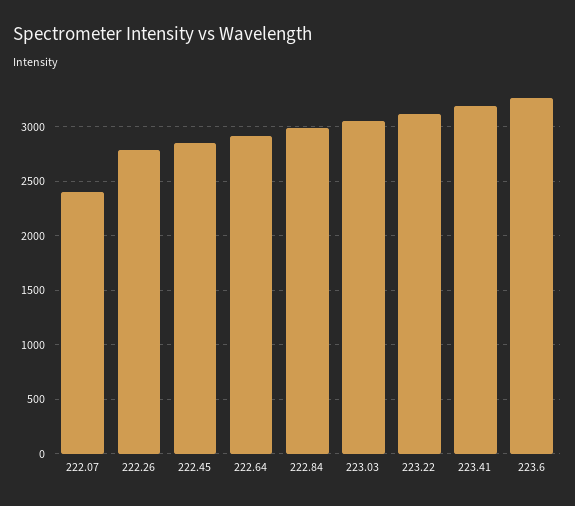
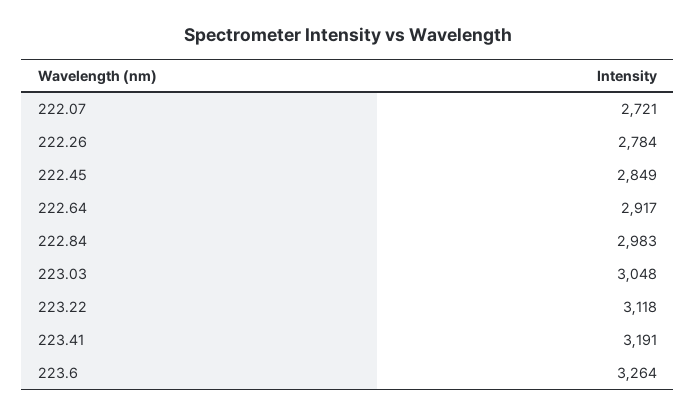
  {
-   "222.07": 2400,
+   "222.07": 2721,
    "222.26": 2784,
    "222.45": 2849,
    "222.64": 2917,
    "222.84": 2983,
    "223.03": 3048,
    "223.22": 3118,
    "223.41": 3191,
    "223.6": 3264
  }

